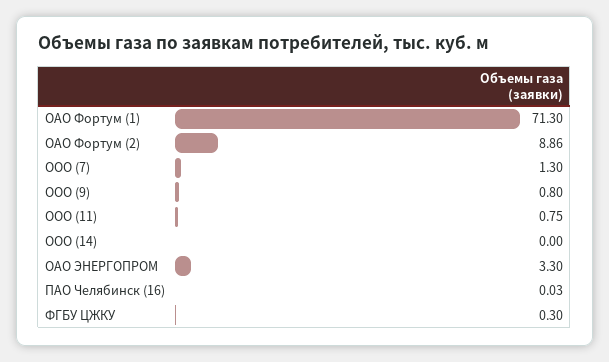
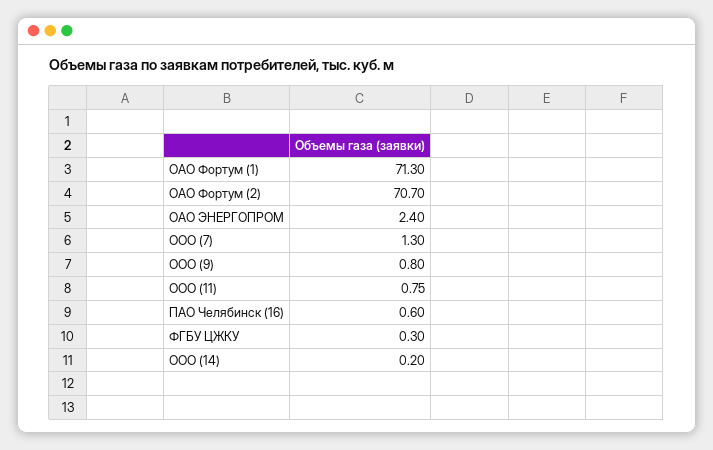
  {
    "ОАО Фортум (1)": 71.3,
-   "ОАО Фортум (2)": 8.86,
+   "ОАО Фортум (2)": 70.7,
    "ООО (7)": 1.3,
    "ООО (9)": 0.8,
    "ООО (11)": 0.75,
-   "ООО (14)": 0,
+   "ООО (14)": 0.2,
-   "ОАО ЭНЕРГОПРОМ": 3.3,
+   "ОАО ЭНЕРГОПРОМ": 2.4,
-   "ПАО Челябинск (16)": 0.03,
+   "ПАО Челябинск (16)": 0.6,
    "ФГБУ ЦЖКУ": 0.3
  }

